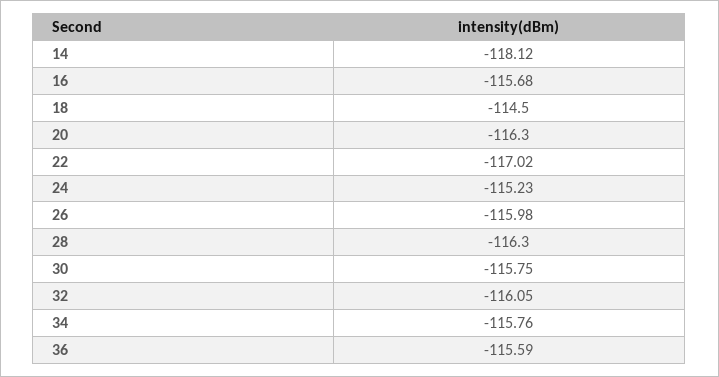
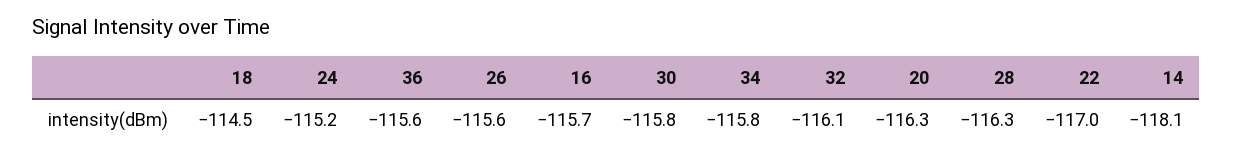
  {
    "14": -118.12,
    "16": -115.68,
    "18": -114.5,
    "20": -116.3,
    "22": -117.02,
    "24": -115.23,
-   "26": -115.98,
+   "26": -115.6,
    "28": -116.3,
    "30": -115.75,
    "32": -116.05,
    "34": -115.76,
    "36": -115.59
  }

